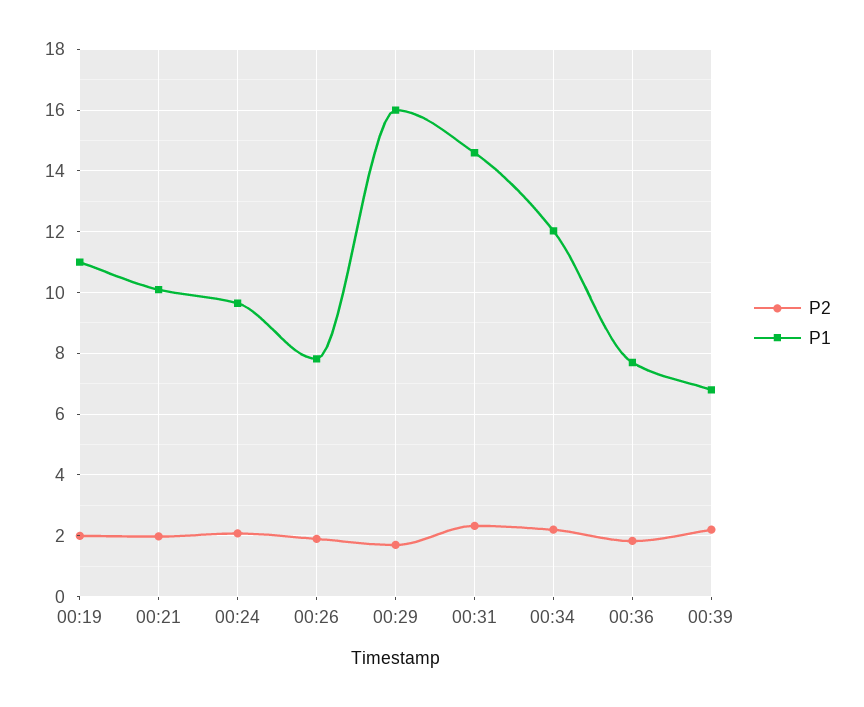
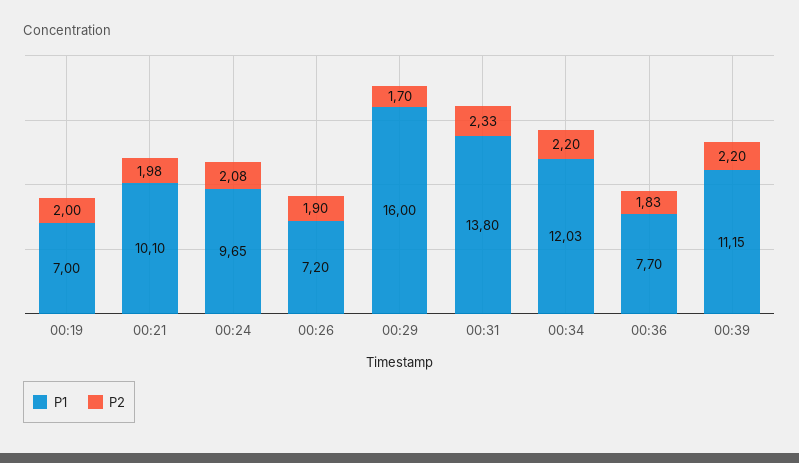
  {
    "P2": {
      "00:19": 2,
      "00:21": 1.98,
      "00:24": 2.08,
      "00:26": 1.9,
      "00:29": 1.7,
      "00:31": 2.33,
      "00:34": 2.2,
      "00:36": 1.83,
      "00:39": 2.2
    },
    "P1": {
-     "00:19": 11,
+     "00:19": 7,
      "00:21": 10.1,
      "00:24": 9.65,
-     "00:26": 7.8,
+     "00:26": 7.2,
      "00:29": 16,
-     "00:31": 14.6,
+     "00:31": 13.8,
      "00:34": 12.03,
      "00:36": 7.7,
-     "00:39": 6.8
+     "00:39": 11.15
    }
  }

